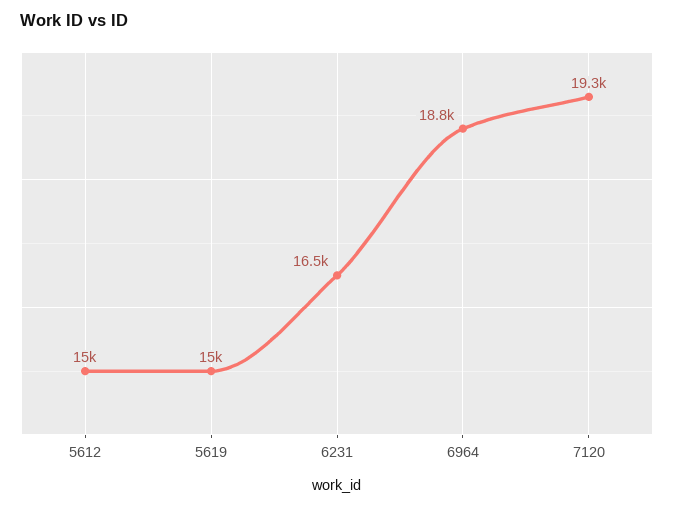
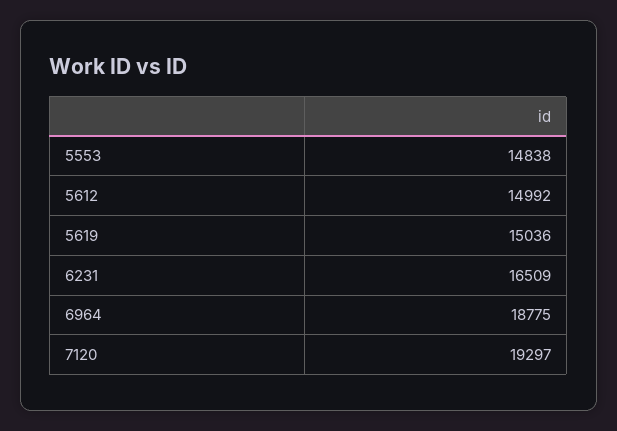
  {
    "5612": 14992,
    "5619": 15036,
    "6231": 16509,
    "6964": 18775,
-   "7120": 19297
+   "7120": 19297,
+   "5553": 14838
  }

